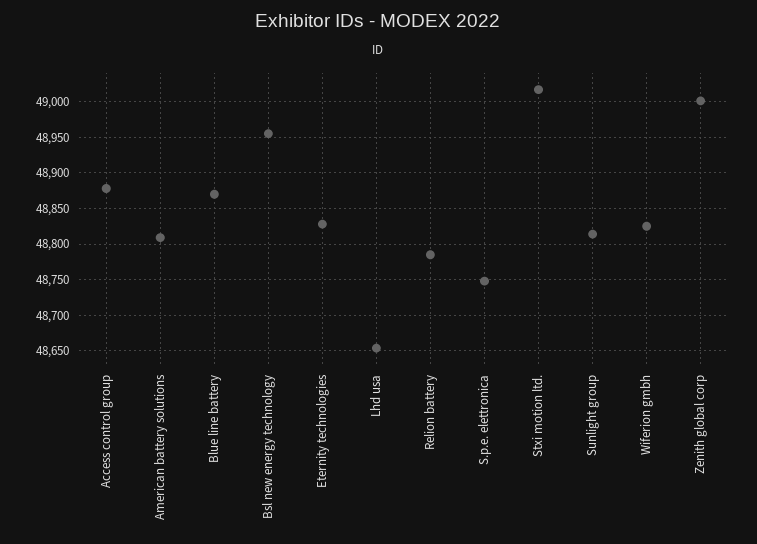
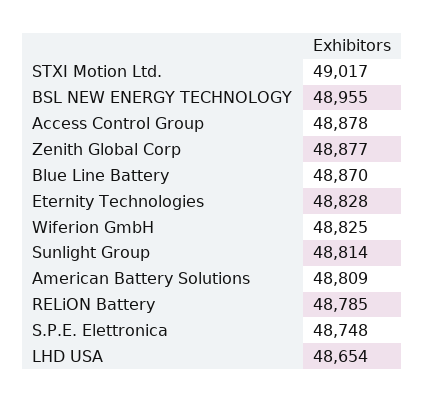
  {
    "Access control group": 48878,
    "American battery solutions": 48809,
    "Blue line battery": 48870,
    "Bsl new energy technology": 48955,
    "Eternity technologies": 48828,
    "Lhd usa": 48654,
    "Relion battery": 48785,
    "S.p.e. elettronica": 48748,
    "Stxi motion ltd.": 49017,
    "Sunlight group": 48814,
    "Wiferion gmbh": 48825,
-   "Zenith global corp": 49000
+   "Zenith global corp": 48877
  }

